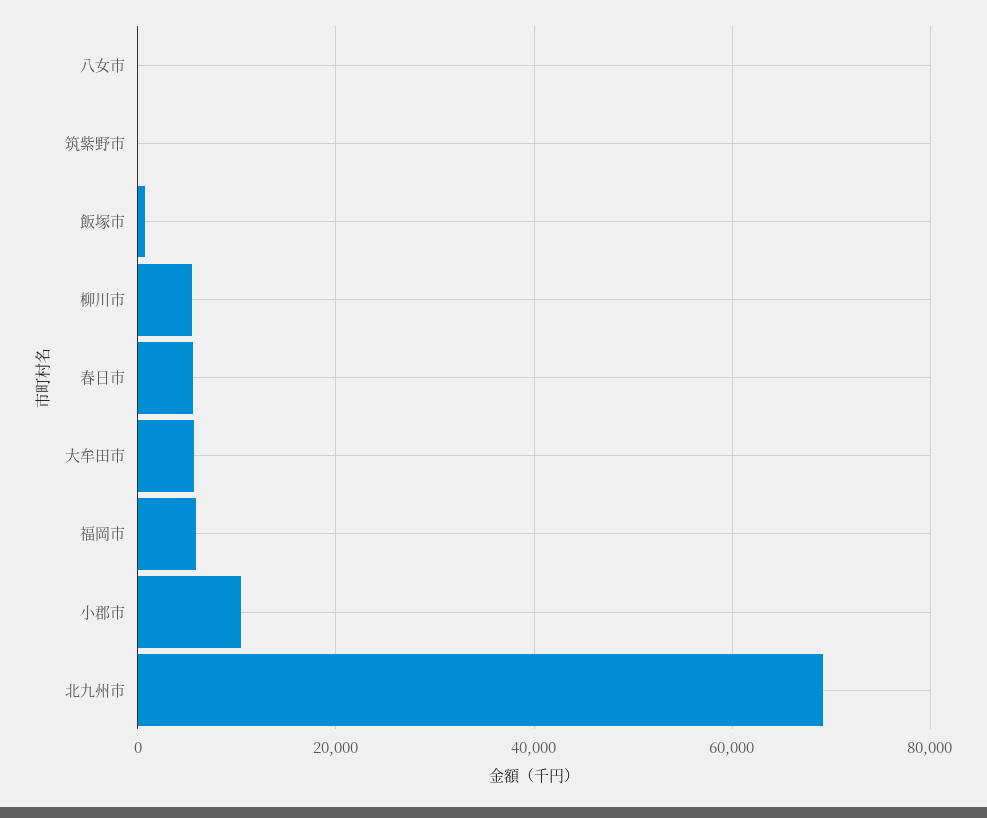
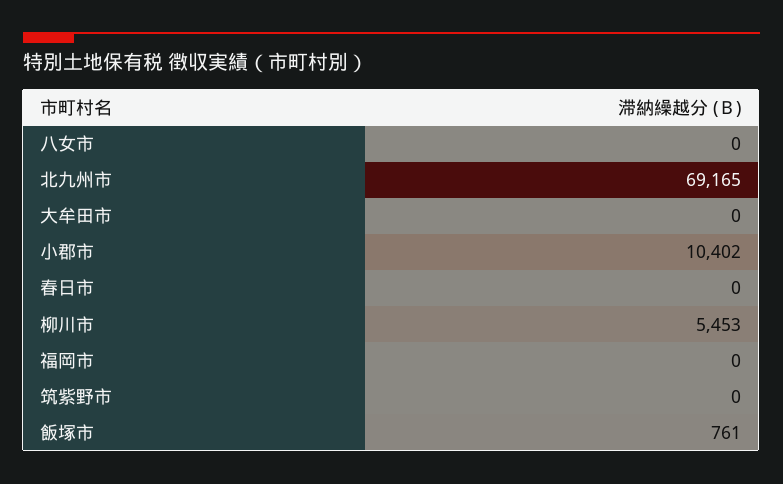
  {
    "八女市": 0,
    "筑紫野市": 0,
    "飯塚市": 761,
    "柳川市": 5453,
-   "春日市": 6000,
+   "春日市": 0,
-   "大牟田市": 6000,
+   "大牟田市": 0,
-   "福岡市": 6000,
+   "福岡市": 0,
    "小郡市": 10402,
    "北九州市": 69165
  }

